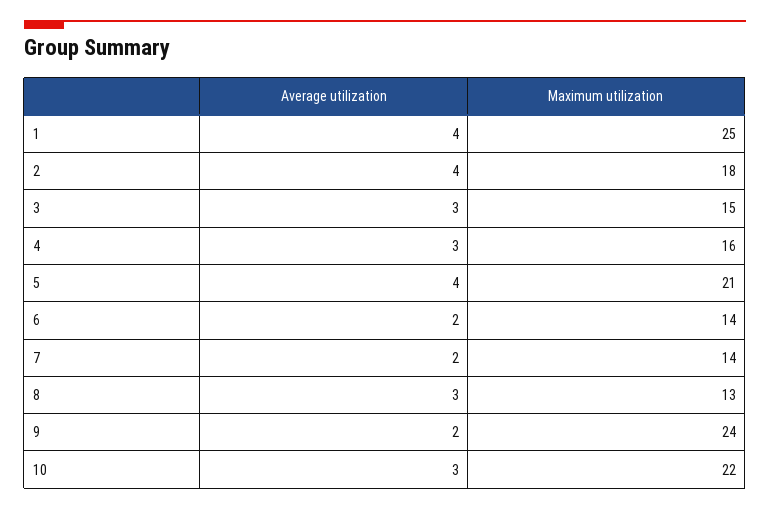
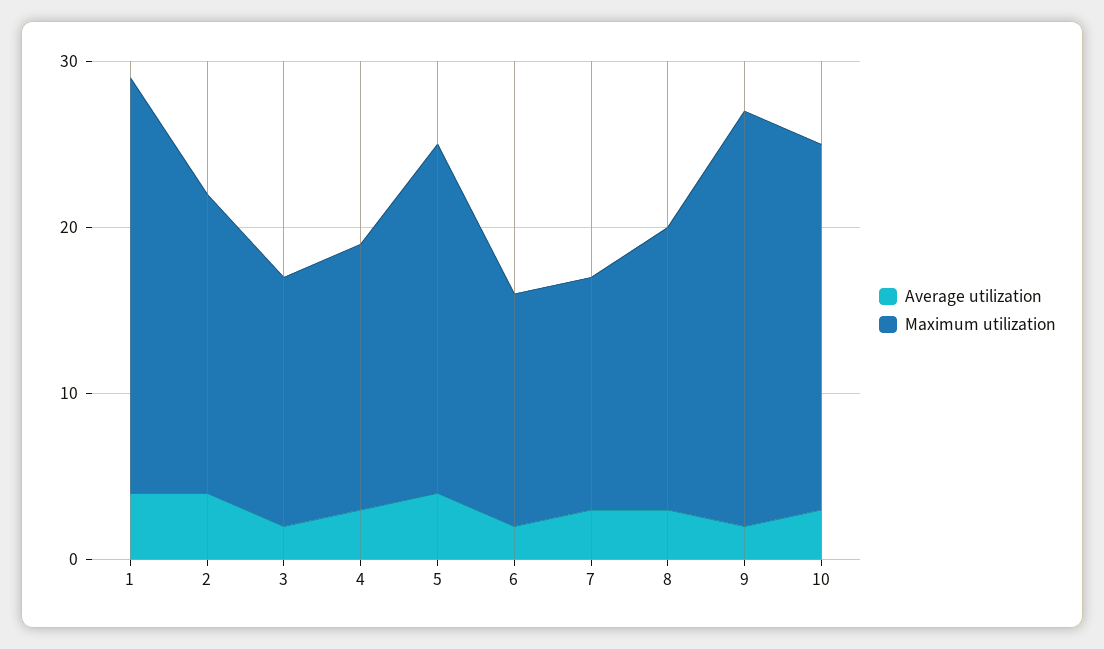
  {
    "Average utilization": {
      "1": 4,
      "2": 4,
-     "3": 3,
+     "3": 2,
      "4": 3,
      "5": 4,
      "6": 2,
-     "7": 2,
+     "7": 3,
      "8": 3,
      "9": 2,
      "10": 3
    },
    "Maximum utilization": {
      "1": 25,
      "2": 18,
      "3": 15,
      "4": 16,
      "5": 21,
      "6": 14,
      "7": 14,
-     "8": 13,
+     "8": 17,
-     "9": 24,
+     "9": 25,
      "10": 22
    }
  }

